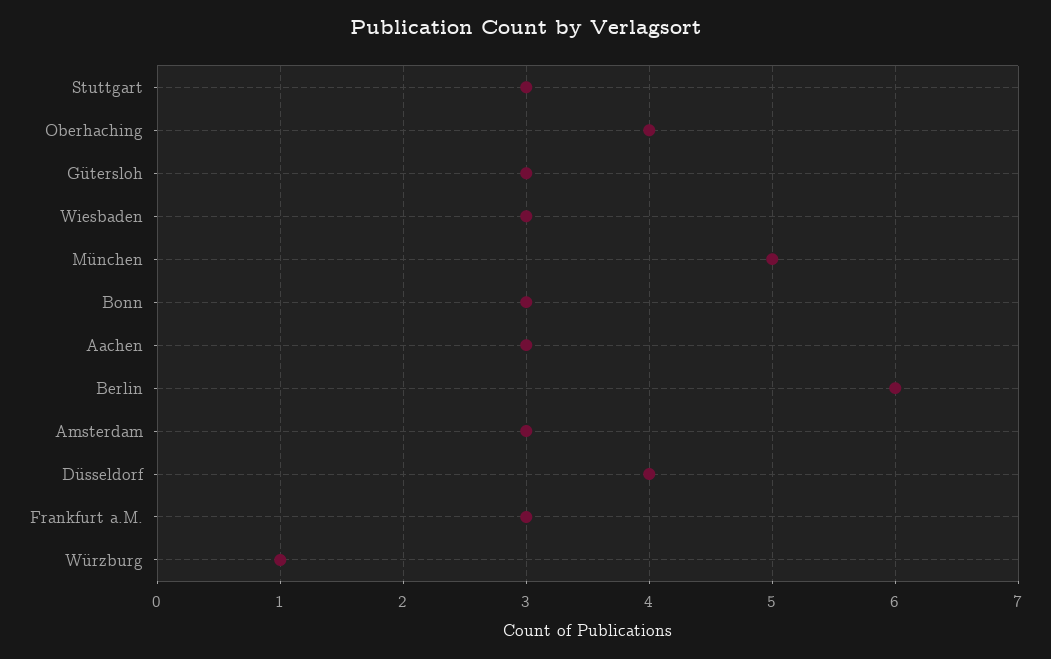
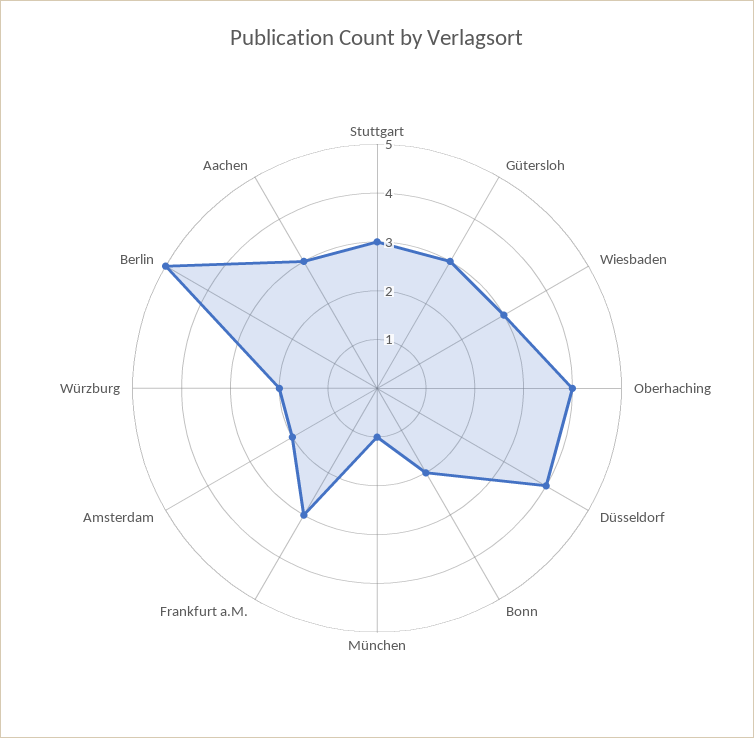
  {
    "Stuttgart": 3,
    "Oberhaching": 4,
    "Gütersloh": 3,
    "Wiesbaden": 3,
-   "München": 5,
+   "München": 1,
-   "Bonn": 3,
+   "Bonn": 2,
    "Aachen": 3,
-   "Berlin": 6,
+   "Berlin": 5,
-   "Amsterdam": 3,
+   "Amsterdam": 2,
    "Düsseldorf": 4,
    "Frankfurt a.M.": 3,
-   "Würzburg": 1
+   "Würzburg": 2
  }

